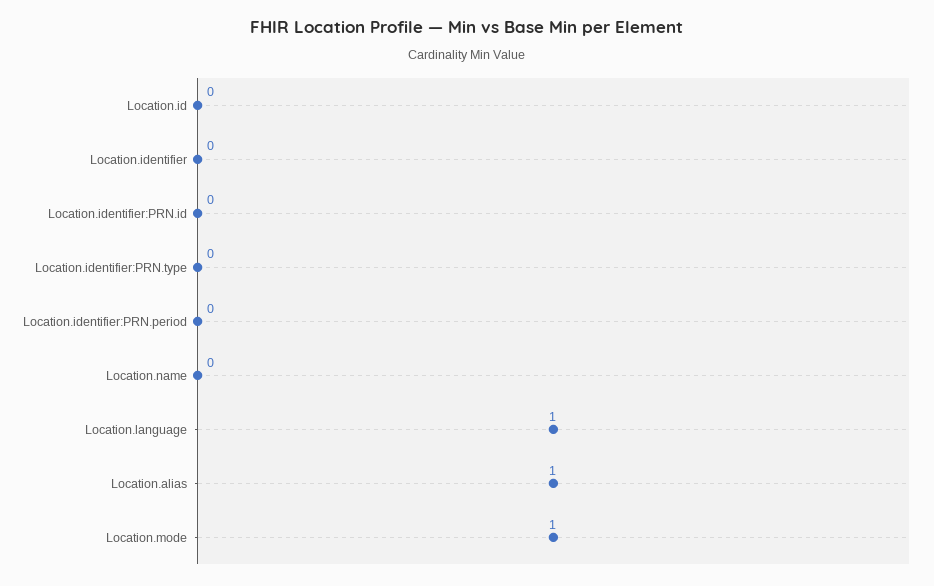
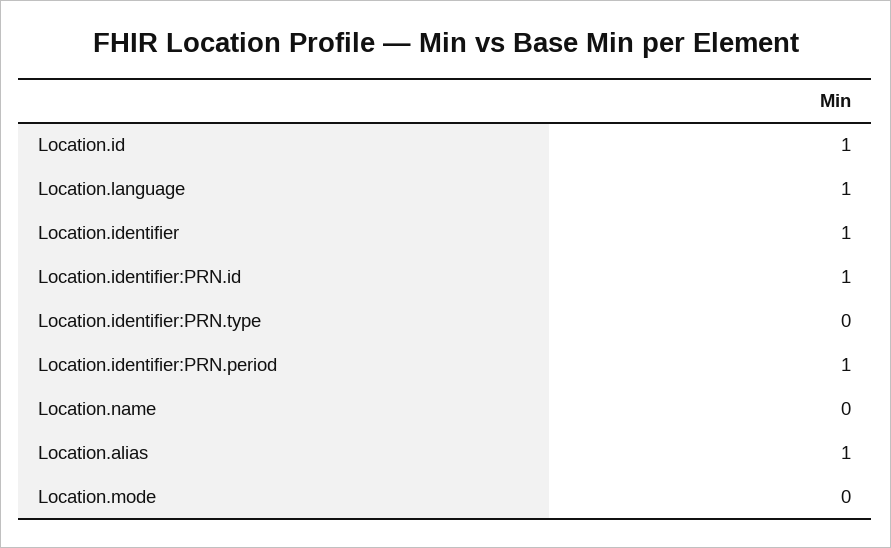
  {
-   "Location.id": 0,
+   "Location.id": 1,
-   "Location.identifier": 0,
+   "Location.identifier": 1,
-   "Location.identifier:PRN.id": 0,
+   "Location.identifier:PRN.id": 1,
    "Location.identifier:PRN.type": 0,
-   "Location.identifier:PRN.period": 0,
+   "Location.identifier:PRN.period": 1,
    "Location.name": 0,
    "Location.language": 1,
    "Location.alias": 1,
-   "Location.mode": 1
+   "Location.mode": 0
  }

